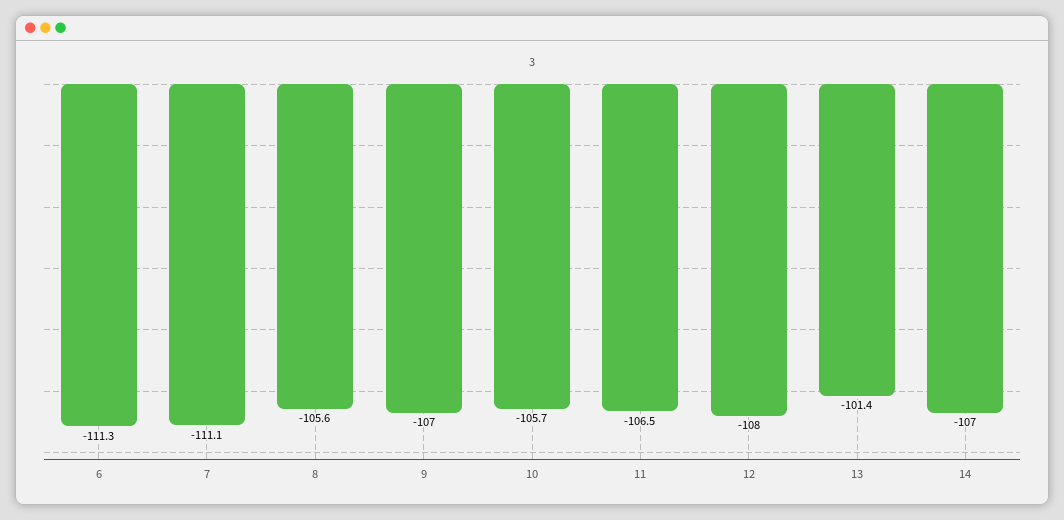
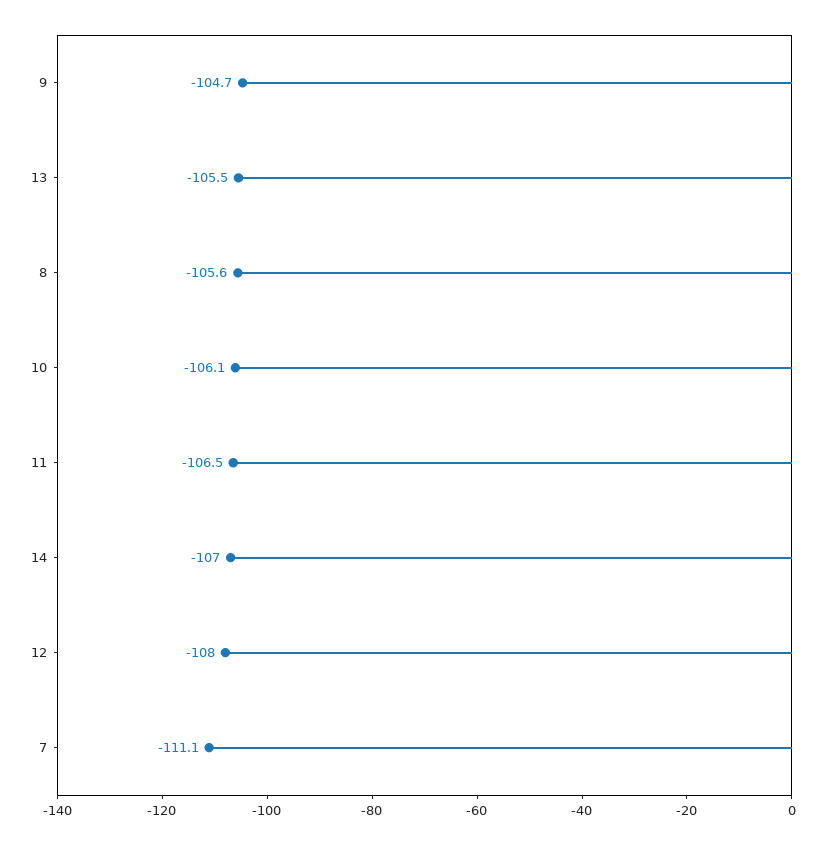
  {
-   "6": -111.3,
    "7": -111.1,
    "8": -105.6,
-   "9": -107,
+   "9": -104.7,
-   "10": -105.7,
+   "10": -106.1,
    "11": -106.5,
    "12": -108,
-   "13": -101.4,
+   "13": -105.5,
    "14": -107
  }

